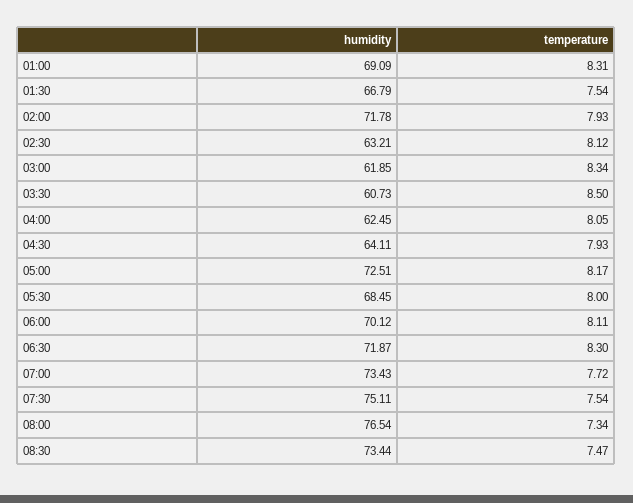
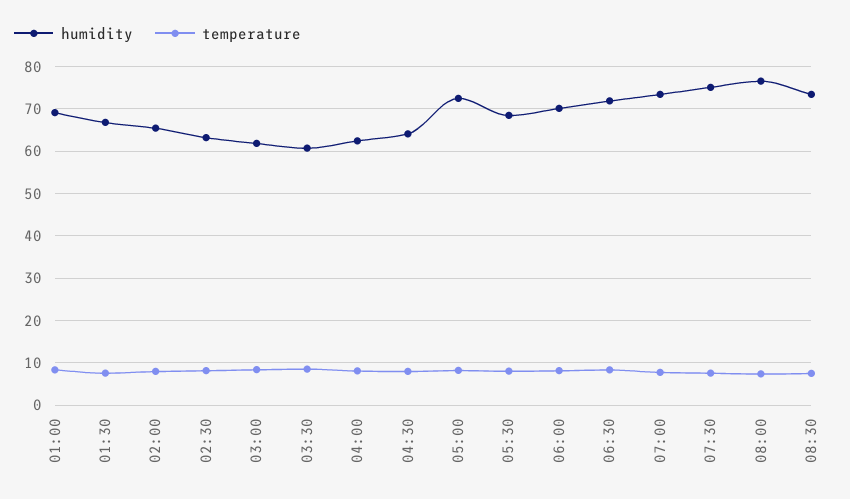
  {
    "humidity": {
      "01:00": 69.09,
      "01:30": 66.79,
-     "02:00": 71.78,
+     "02:00": 66,
      "02:30": 63.21,
      "03:00": 61.85,
      "03:30": 60.73,
      "04:00": 62.45,
      "04:30": 64.11,
      "05:00": 72.51,
      "05:30": 68.45,
      "06:00": 70.12,
      "06:30": 71.87,
      "07:00": 73.43,
      "07:30": 75.11,
      "08:00": 76.54,
      "08:30": 73.44
    },
    "temperature": {
      "01:00": 8.31,
      "01:30": 7.54,
      "02:00": 7.93,
      "02:30": 8.12,
      "03:00": 8.34,
      "03:30": 8.5,
      "04:00": 8.05,
      "04:30": 7.93,
      "05:00": 8.17,
      "05:30": 8,
      "06:00": 8.11,
      "06:30": 8.3,
      "07:00": 7.72,
      "07:30": 7.54,
      "08:00": 7.34,
      "08:30": 7.47
    }
  }

